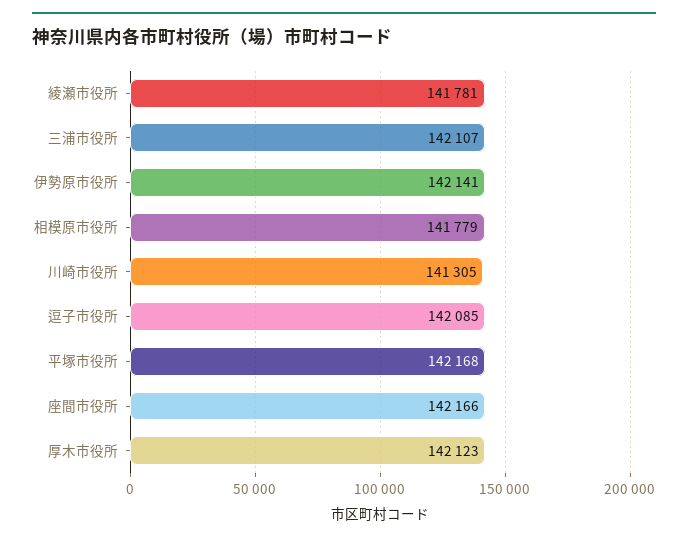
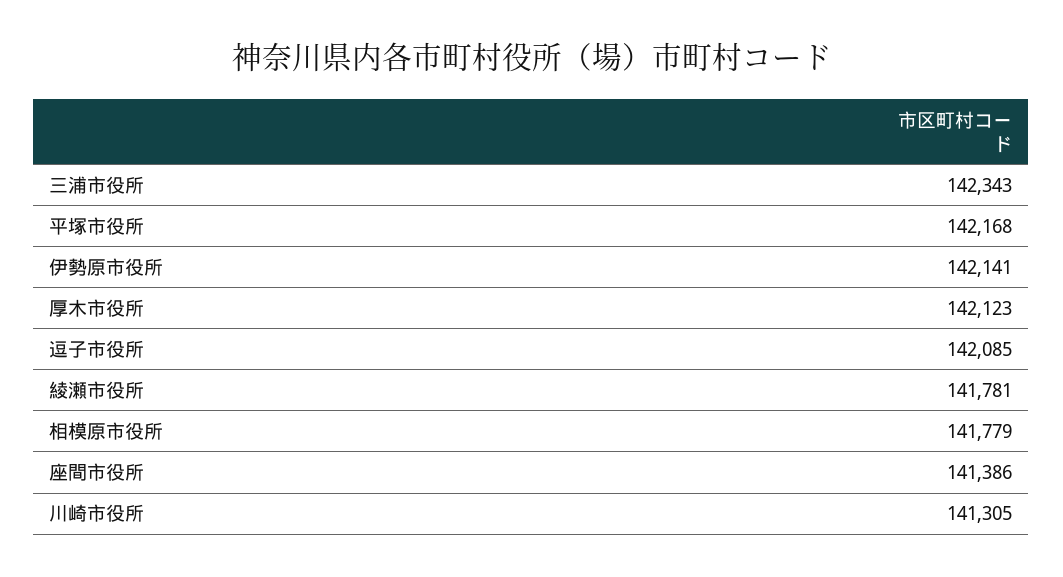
  {
    "綾瀬市役所": 141781,
-   "三浦市役所": 142107,
+   "三浦市役所": 142343,
    "伊勢原市役所": 142141,
    "相模原市役所": 141779,
    "川崎市役所": 141305,
    "逗子市役所": 142085,
    "平塚市役所": 142168,
-   "座間市役所": 142166,
+   "座間市役所": 141386,
    "厚木市役所": 142123
  }

